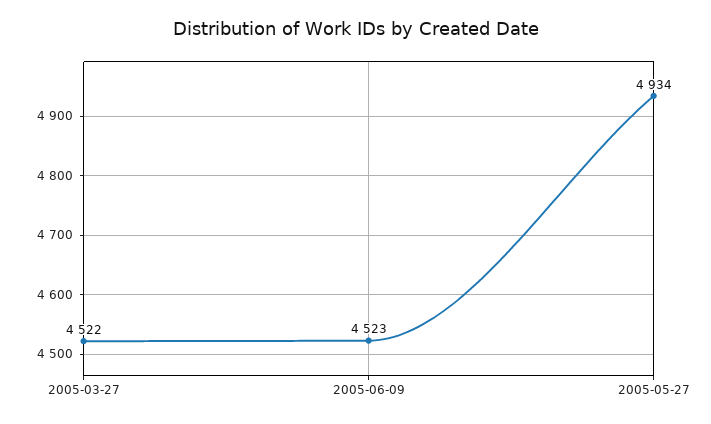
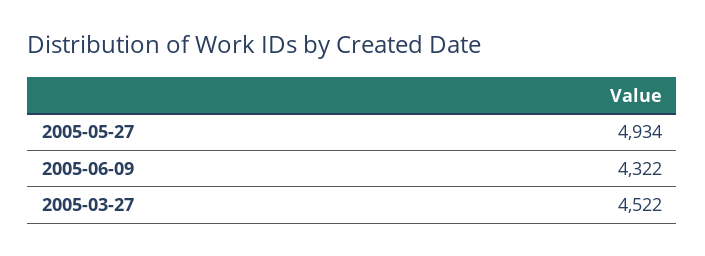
  {
    "2005-03-27": 4522,
-   "2005-06-09": 4523,
+   "2005-06-09": 4322,
    "2005-05-27": 4934
  }

